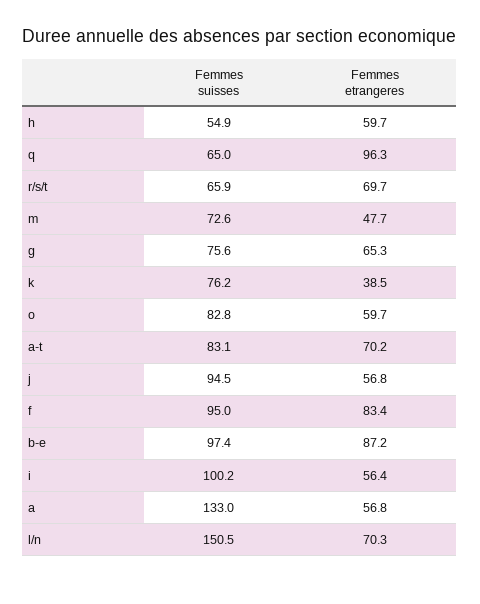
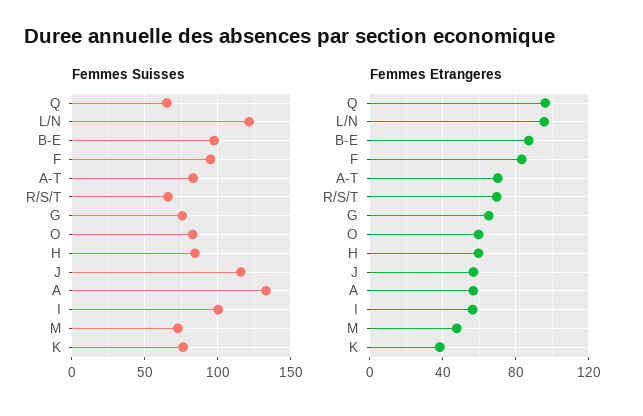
  {
    "Femmes suisses": {
-     "h": 54.9,
+     "h": 85,
      "q": 65,
      "r/s/t": 65.9,
      "m": 72.6,
      "g": 75.6,
      "k": 76.2,
      "o": 82.8,
      "a-t": 83.1,
-     "j": 94.5,
+     "j": 115,
      "f": 95,
      "b-e": 97.4,
      "i": 100.2,
      "a": 133,
-     "l/n": 150.5
+     "l/n": 120
    },
    "Femmes etrangeres": {
      "h": 59.7,
      "q": 96.3,
      "r/s/t": 69.7,
      "m": 47.7,
      "g": 65.3,
      "k": 38.5,
      "o": 59.7,
      "a-t": 70.2,
      "j": 56.8,
      "f": 83.4,
      "b-e": 87.2,
      "i": 56.4,
      "a": 56.8,
-     "l/n": 70.3
+     "l/n": 95
    }
  }

